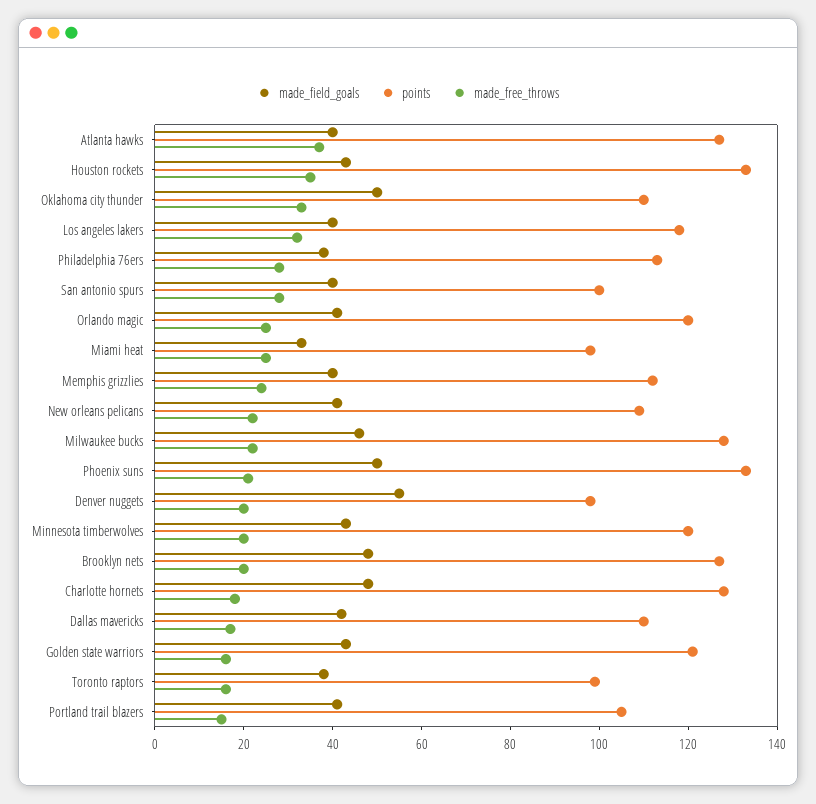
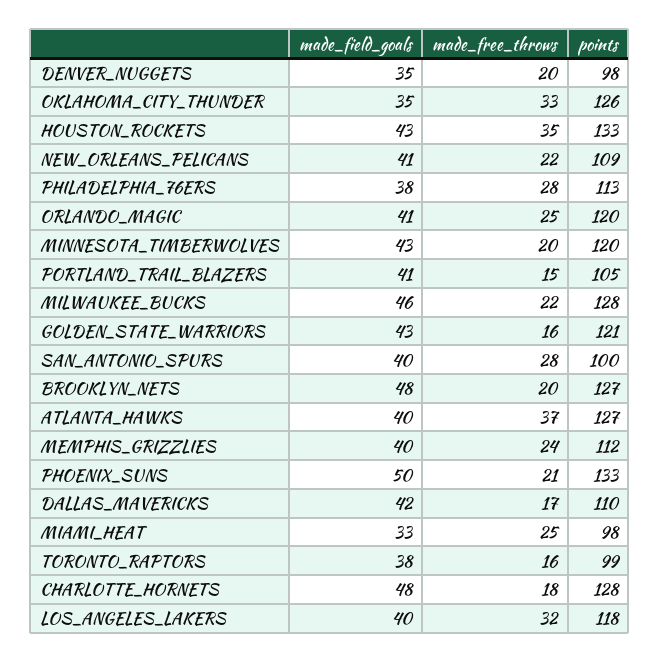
  {
    "made_field_goals": {
      "Atlanta hawks": 40,
      "Houston rockets": 43,
-     "Oklahoma city thunder": 50,
+     "Oklahoma city thunder": 35,
      "Los angeles lakers": 40,
      "Philadelphia 76ers": 38,
      "San antonio spurs": 40,
      "Orlando magic": 41,
      "Miami heat": 33,
      "Memphis grizzlies": 40,
      "New orleans pelicans": 41,
      "Milwaukee bucks": 46,
      "Phoenix suns": 50,
-     "Denver nuggets": 55,
+     "Denver nuggets": 35,
      "Minnesota timberwolves": 43,
      "Brooklyn nets": 48,
      "Charlotte hornets": 48,
      "Dallas mavericks": 42,
      "Golden state warriors": 43,
      "Toronto raptors": 38,
      "Portland trail blazers": 41
    },
    "points": {
      "Atlanta hawks": 127,
      "Houston rockets": 133,
-     "Oklahoma city thunder": 110,
+     "Oklahoma city thunder": 126,
      "Los angeles lakers": 118,
      "Philadelphia 76ers": 113,
      "San antonio spurs": 100,
      "Orlando magic": 120,
      "Miami heat": 98,
      "Memphis grizzlies": 112,
      "New orleans pelicans": 109,
      "Milwaukee bucks": 128,
      "Phoenix suns": 133,
      "Denver nuggets": 98,
      "Minnesota timberwolves": 120,
      "Brooklyn nets": 127,
      "Charlotte hornets": 128,
      "Dallas mavericks": 110,
      "Golden state warriors": 121,
      "Toronto raptors": 99,
      "Portland trail blazers": 105
    },
    "made_free_throws": {
      "Atlanta hawks": 37,
      "Houston rockets": 35,
      "Oklahoma city thunder": 33,
      "Los angeles lakers": 32,
      "Philadelphia 76ers": 28,
      "San antonio spurs": 28,
      "Orlando magic": 25,
      "Miami heat": 25,
      "Memphis grizzlies": 24,
      "New orleans pelicans": 22,
      "Milwaukee bucks": 22,
      "Phoenix suns": 21,
      "Denver nuggets": 20,
      "Minnesota timberwolves": 20,
      "Brooklyn nets": 20,
      "Charlotte hornets": 18,
      "Dallas mavericks": 17,
      "Golden state warriors": 16,
      "Toronto raptors": 16,
      "Portland trail blazers": 15
    }
  }

